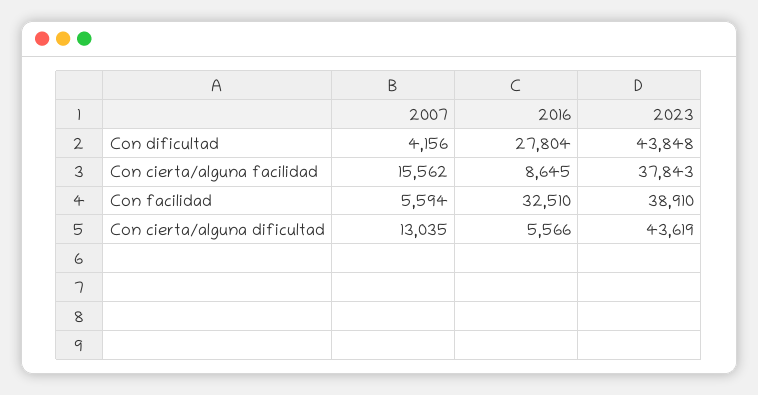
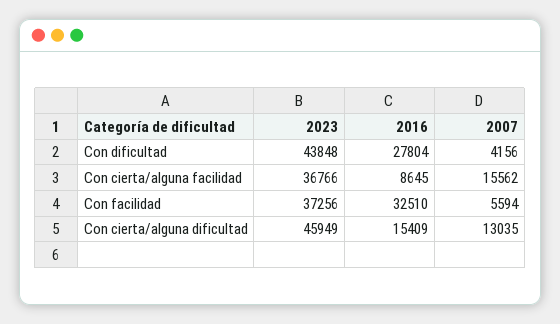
  {
    "2007": {
      "Con dificultad": 4156,
      "Con cierta/alguna facilidad": 15562,
      "Con facilidad": 5594,
      "Con cierta/alguna dificultad": 13035
    },
    "2016": {
      "Con dificultad": 27804,
      "Con cierta/alguna facilidad": 8645,
      "Con facilidad": 32510,
-     "Con cierta/alguna dificultad": 5566
+     "Con cierta/alguna dificultad": 15409
    },
    "2023": {
      "Con dificultad": 43848,
-     "Con cierta/alguna facilidad": 37843,
+     "Con cierta/alguna facilidad": 36766,
-     "Con facilidad": 38910,
+     "Con facilidad": 37256,
-     "Con cierta/alguna dificultad": 43619
+     "Con cierta/alguna dificultad": 45949
    }
  }

